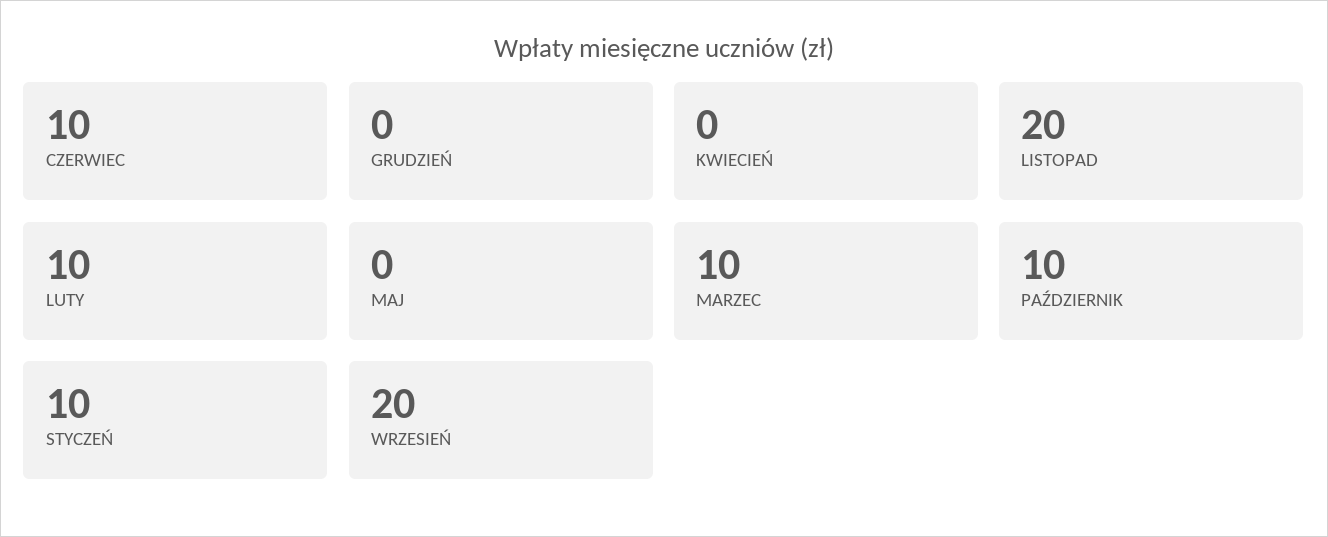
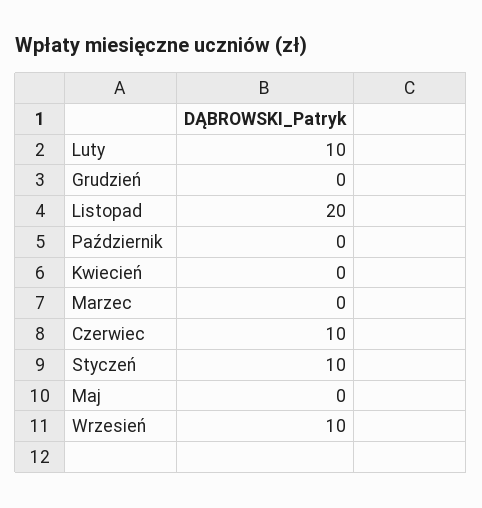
  {
    "CZERWIEC": 10,
    "GRUDZIEŃ": 0,
    "KWIECIEŃ": 0,
    "LISTOPAD": 20,
    "LUTY": 10,
    "MAJ": 0,
-   "MARZEC": 10,
+   "MARZEC": 0,
-   "PAŹDZIERNIK": 10,
+   "PAŹDZIERNIK": 0,
    "STYCZEŃ": 10,
-   "WRZESIEŃ": 20
+   "WRZESIEŃ": 10
  }

